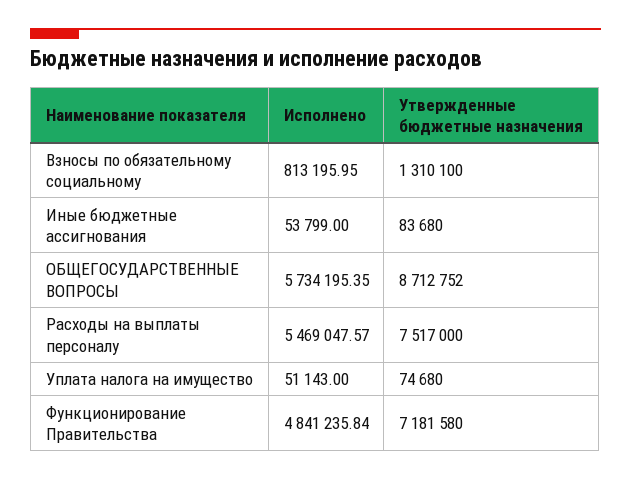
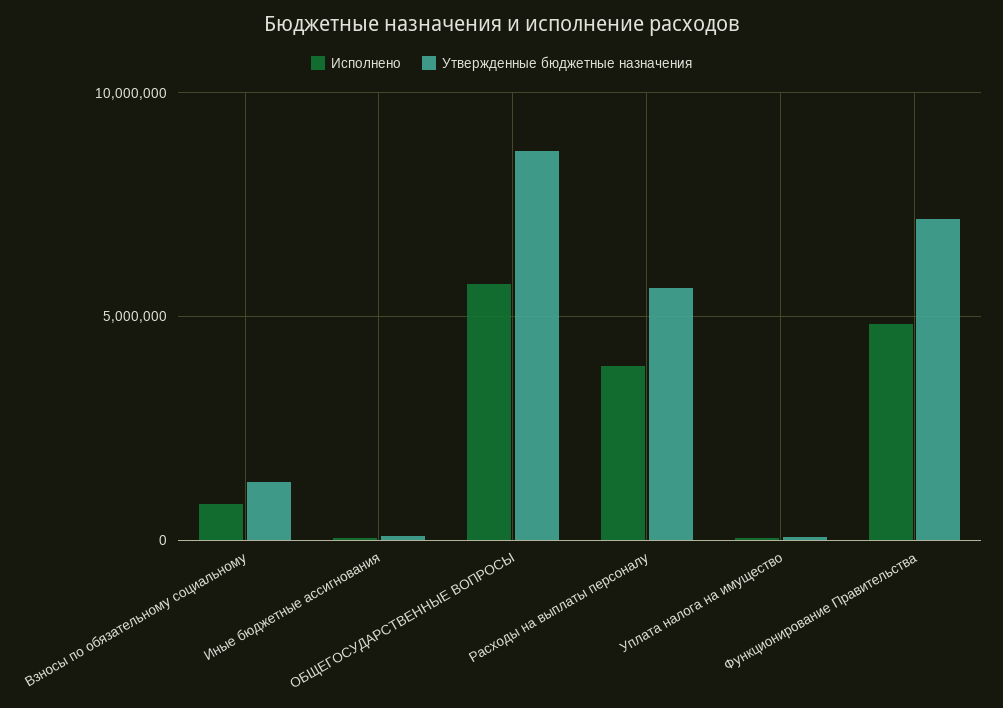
  {
    "Исполнено": {
      "Взносы по обязательному социальному": 813195.95,
      "Иные бюджетные ассигнования": 53799,
      "ОБЩЕГОСУДАРСТВЕННЫЕ ВОПРОСЫ": 5734195.35,
-     "Расходы на выплаты персоналу": 5469047.57,
+     "Расходы на выплаты персоналу": 4000000,
      "Уплата налога на имущество": 51143,
      "Функционирование Правительства": 4841235.84
    },
    "Утвержденные бюджетные назначения": {
      "Взносы по обязательному социальному": 1310100,
      "Иные бюджетные ассигнования": 83680,
      "ОБЩЕГОСУДАРСТВЕННЫЕ ВОПРОСЫ": 8712752,
-     "Расходы на выплаты персоналу": 7517000,
+     "Расходы на выплаты персоналу": 5500000,
      "Уплата налога на имущество": 74680,
      "Функционирование Правительства": 7181580
    }
  }

